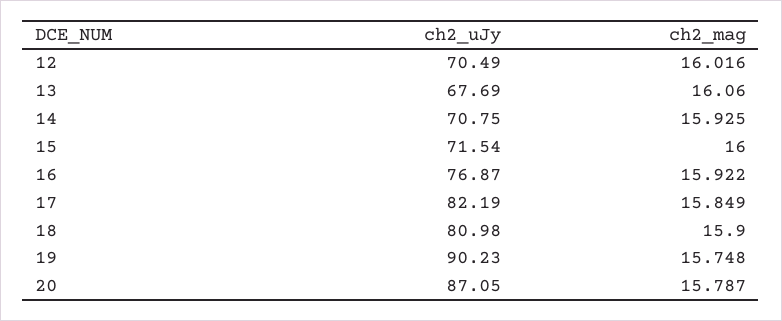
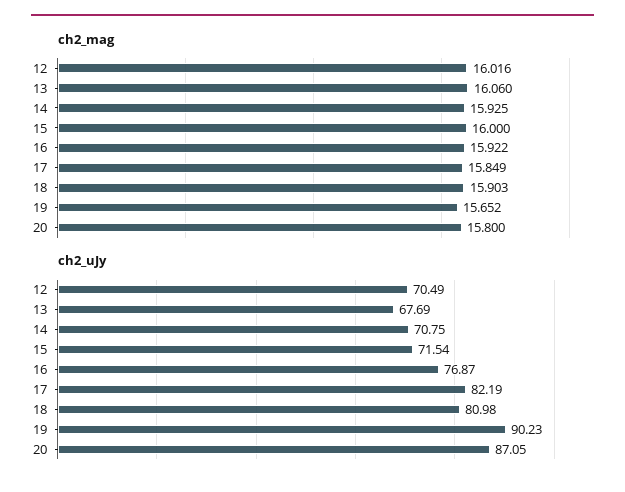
  {
    "ch2_uJy": {
      "12": 70.49,
      "13": 67.69,
      "14": 70.75,
      "15": 71.54,
      "16": 76.87,
      "17": 82.19,
      "18": 80.98,
      "19": 90.23,
      "20": 87.05
    },
    "ch2_mag": {
      "12": 16.016,
      "13": 16.06,
      "14": 15.925,
      "15": 16,
      "16": 15.922,
      "17": 15.849,
-     "18": 15.9,
+     "18": 15.903,
-     "19": 15.748,
+     "19": 15.652,
-     "20": 15.787
+     "20": 15.8
    }
  }

